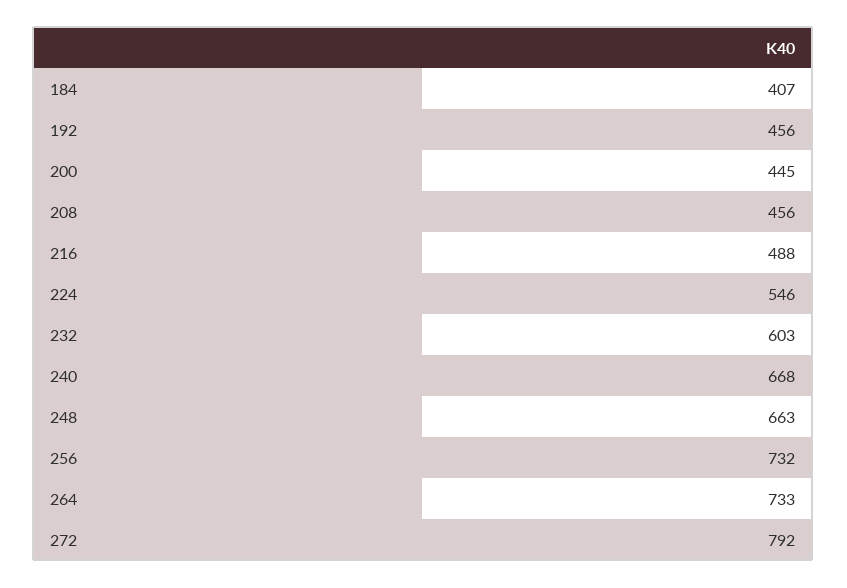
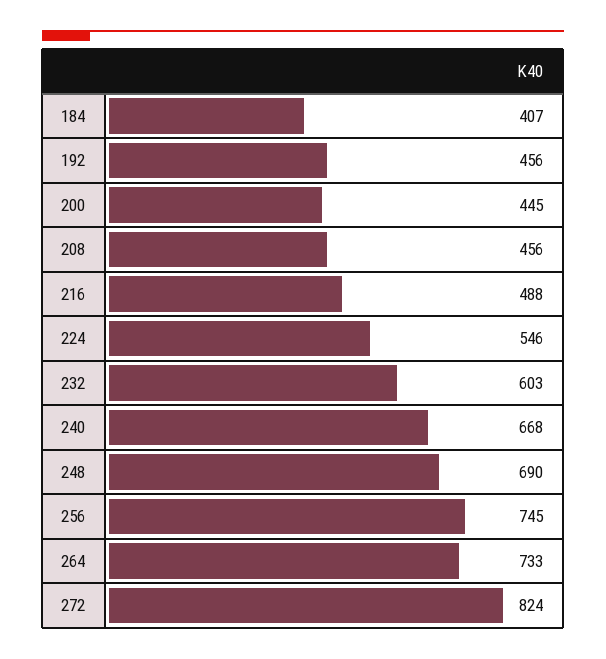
  {
    "184": 407,
    "192": 456,
    "200": 445,
    "208": 456,
    "216": 488,
    "224": 546,
    "232": 603,
    "240": 668,
-   "248": 663,
+   "248": 690,
-   "256": 732,
+   "256": 745,
    "264": 733,
-   "272": 792
+   "272": 824
  }

